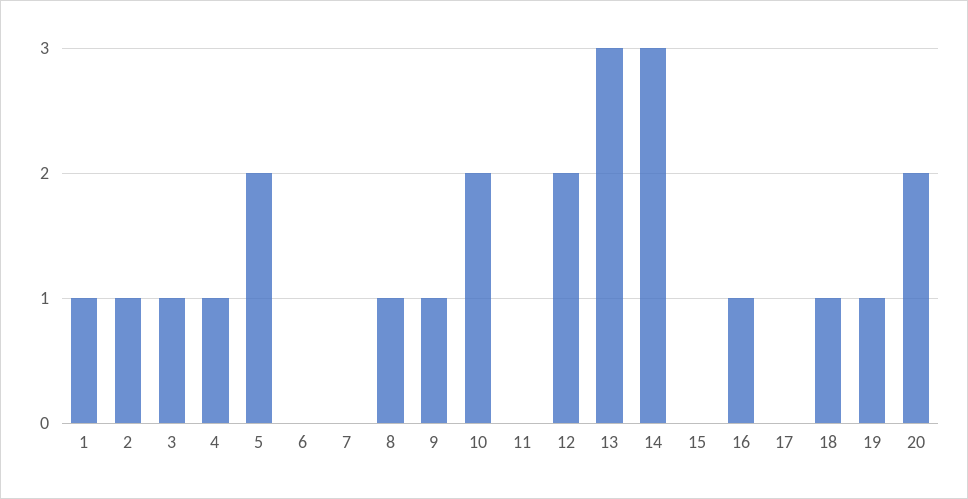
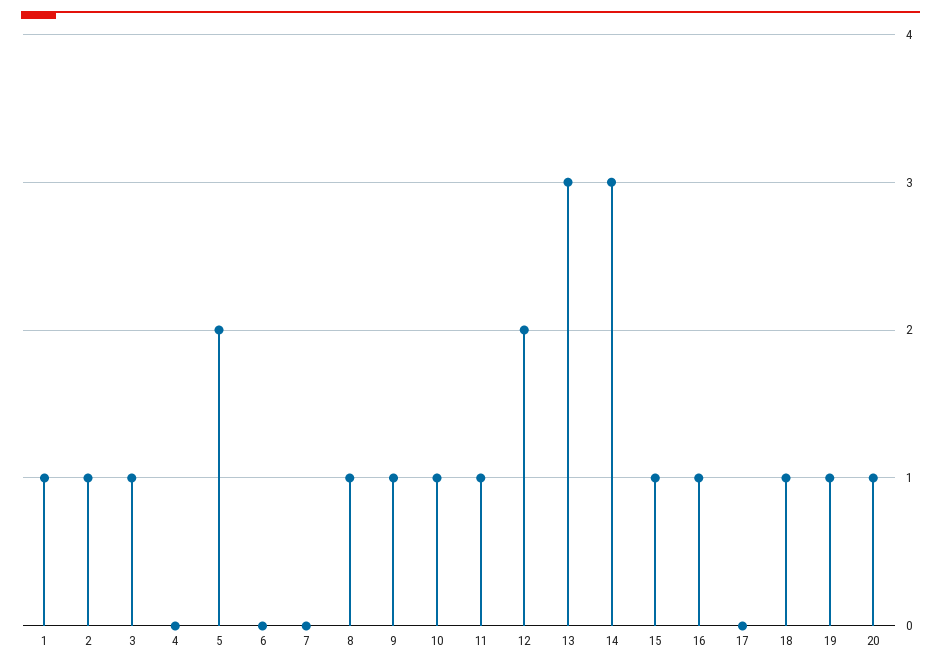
  {
    "1": 1,
    "2": 1,
    "3": 1,
-   "4": 1,
+   "4": 0,
    "5": 2,
    "6": 0,
    "7": 0,
    "8": 1,
    "9": 1,
-   "10": 2,
+   "10": 1,
-   "11": 0,
+   "11": 1,
    "12": 2,
    "13": 3,
    "14": 3,
-   "15": 0,
+   "15": 1,
    "16": 1,
    "17": 0,
    "18": 1,
    "19": 1,
-   "20": 2
+   "20": 1
  }

